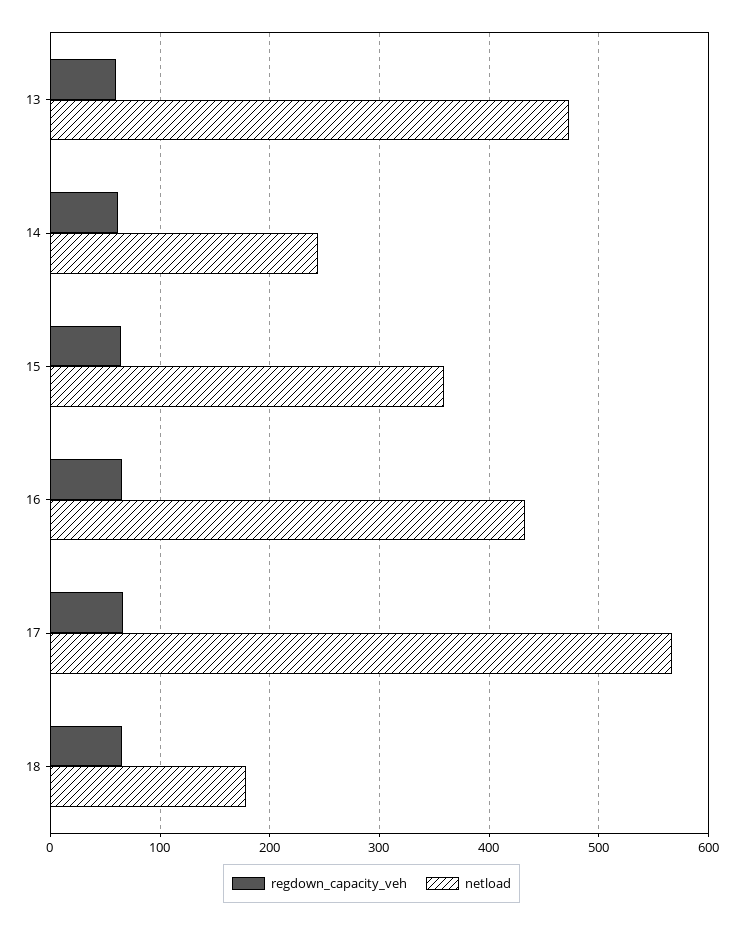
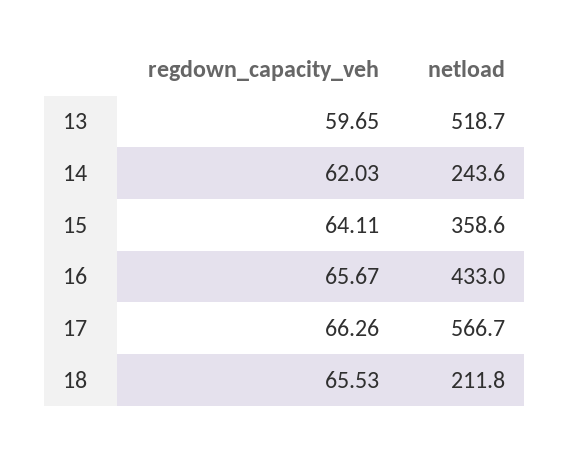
  {
    "regdown_capacity_veh": {
      "13": 59.65,
      "14": 62.03,
      "15": 64.11,
      "16": 65.67,
      "17": 66.26,
      "18": 65.53
    },
    "netload": {
-     "13": 470,
+     "13": 518.7,
      "14": 243.6,
      "15": 358.6,
      "16": 433,
      "17": 566.7,
-     "18": 180
+     "18": 211.8
    }
  }

